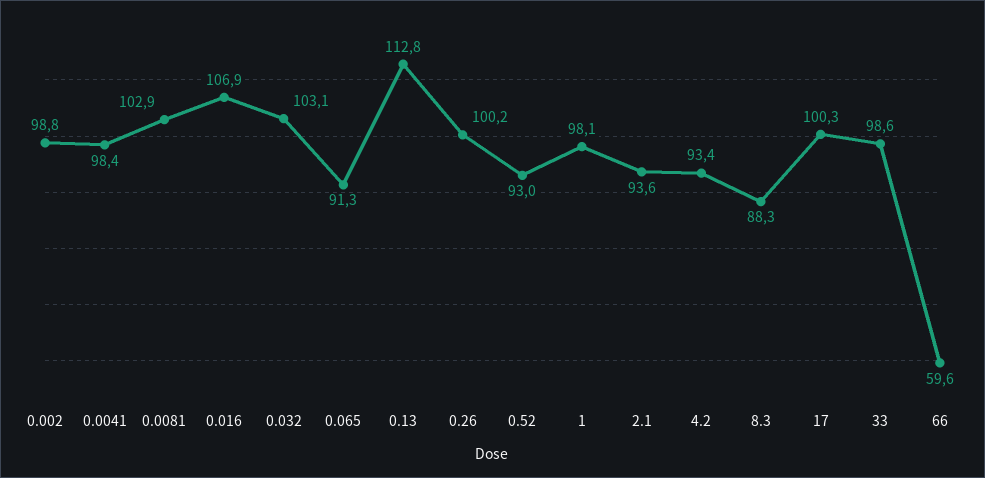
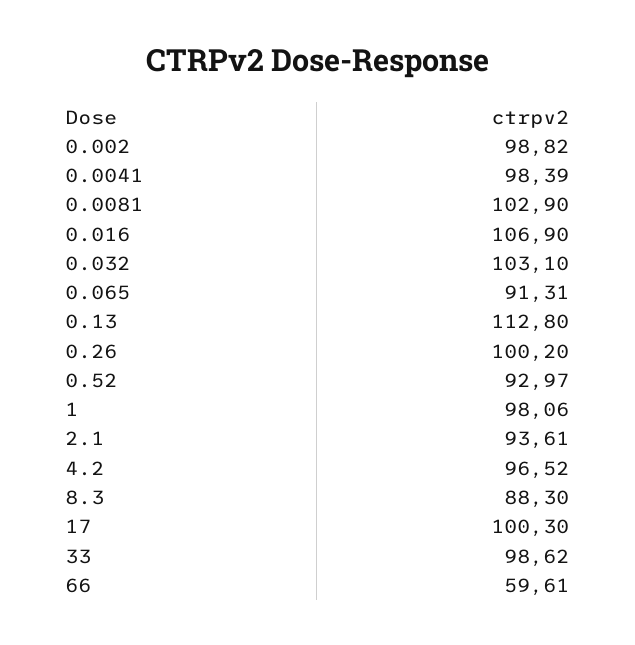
  {
    "0.002": 98.82,
    "0.0041": 98.39,
    "0.0081": 102.9,
    "0.016": 106.9,
    "0.032": 103.1,
    "0.065": 91.31,
    "0.13": 112.8,
    "0.26": 100.2,
    "0.52": 92.97,
    "1": 98.06,
    "2.1": 93.61,
-   "4.2": 93.4,
+   "4.2": 96.52,
    "8.3": 88.3,
    "17": 100.3,
    "33": 98.62,
    "66": 59.61
  }

